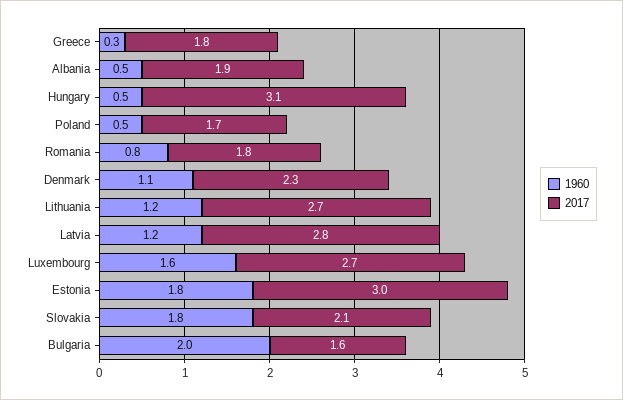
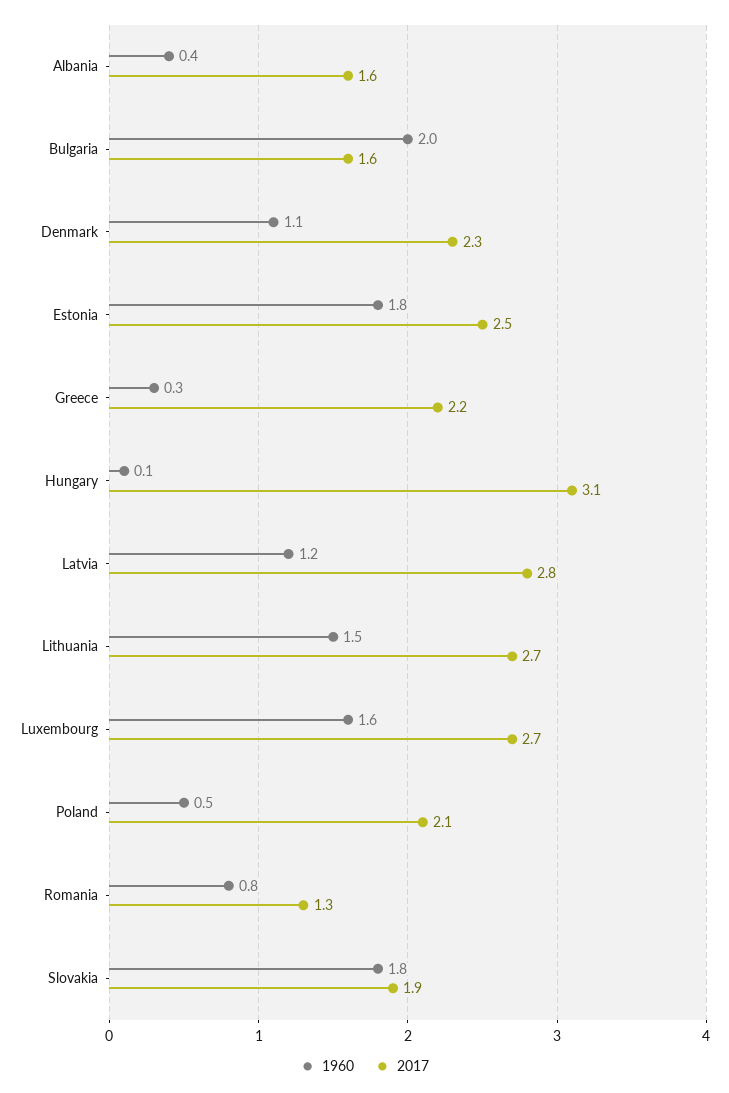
  {
    "1960": {
      "Greece": 0.3,
-     "Albania": 0.5,
+     "Albania": 0.4,
-     "Hungary": 0.5,
+     "Hungary": 0.1,
      "Poland": 0.5,
      "Romania": 0.8,
      "Denmark": 1.1,
-     "Lithuania": 1.2,
+     "Lithuania": 1.5,
      "Latvia": 1.2,
      "Luxembourg": 1.6,
      "Estonia": 1.8,
      "Slovakia": 1.8,
      "Bulgaria": 2
    },
    "2017": {
-     "Greece": 1.8,
+     "Greece": 2.2,
-     "Albania": 1.9,
+     "Albania": 1.6,
      "Hungary": 3.1,
-     "Poland": 1.7,
+     "Poland": 2.1,
-     "Romania": 1.8,
+     "Romania": 1.3,
      "Denmark": 2.3,
      "Lithuania": 2.7,
      "Latvia": 2.8,
      "Luxembourg": 2.7,
-     "Estonia": 3,
+     "Estonia": 2.5,
-     "Slovakia": 2.1,
+     "Slovakia": 1.9,
      "Bulgaria": 1.6
    }
  }

